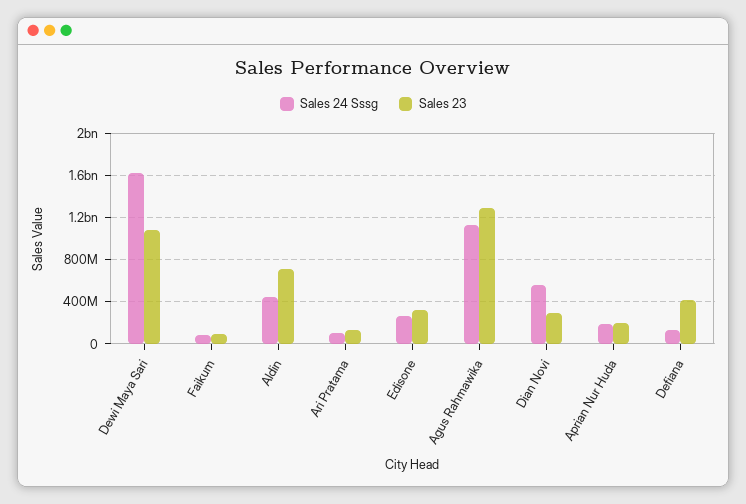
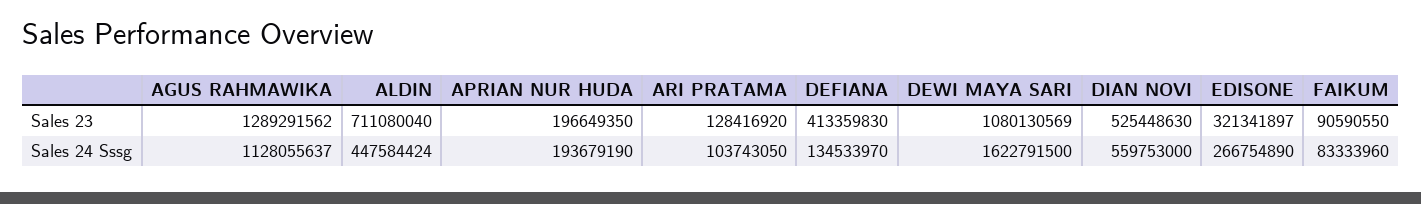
  {
    "Sales 24 Sssg": {
      "Dewi Maya Sari": 1622791500,
      "Faikum": 83333960,
      "Aldin": 447584424,
      "Ari Pratama": 103743050,
      "Edisone": 266754890,
      "Agus Rahmawika": 1128055637,
      "Dian Novi": 559753000,
      "Aprian Nur Huda": 193679190,
      "Defiana": 134533970
    },
    "Sales 23": {
      "Dewi Maya Sari": 1080130569,
      "Faikum": 90590550,
      "Aldin": 711080040,
      "Ari Pratama": 128416920,
      "Edisone": 321341897,
      "Agus Rahmawika": 1289291562,
-     "Dian Novi": 300000000,
+     "Dian Novi": 525448630,
      "Aprian Nur Huda": 196649350,
      "Defiana": 413359830
    }
  }

